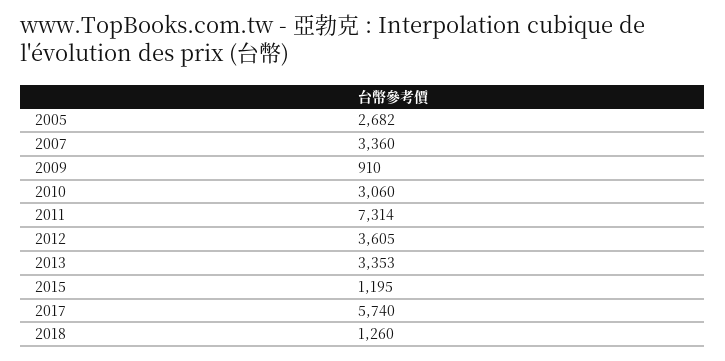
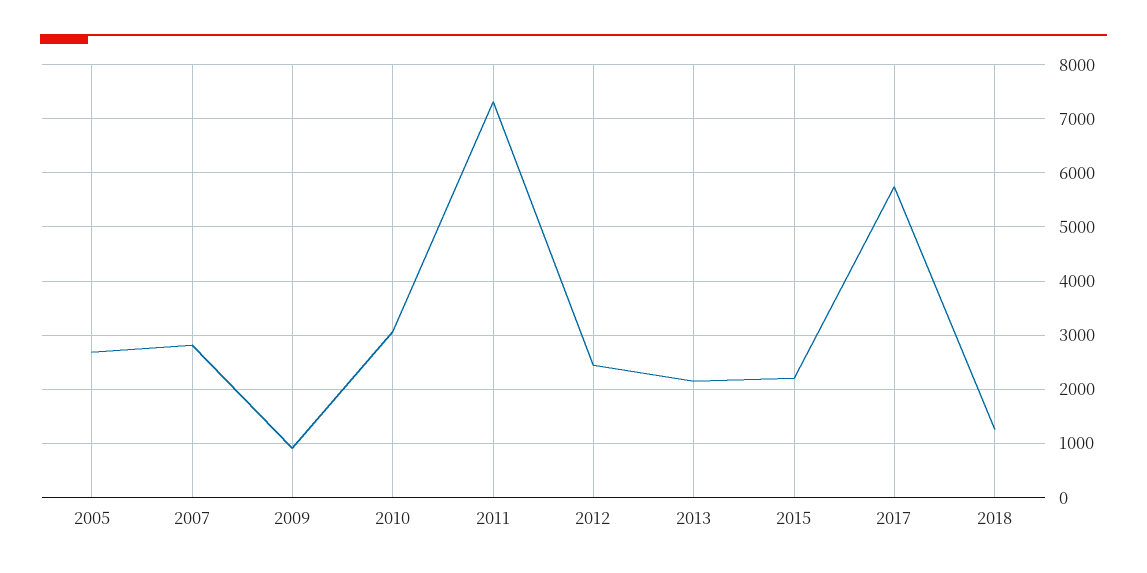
  {
    "2005": 2682,
-   "2007": 3360,
+   "2007": 2800,
    "2009": 910,
    "2010": 3060,
    "2011": 7314,
-   "2012": 3605,
+   "2012": 2400,
-   "2013": 3353,
+   "2013": 2200,
-   "2015": 1195,
+   "2015": 2200,
    "2017": 5740,
    "2018": 1260
  }

